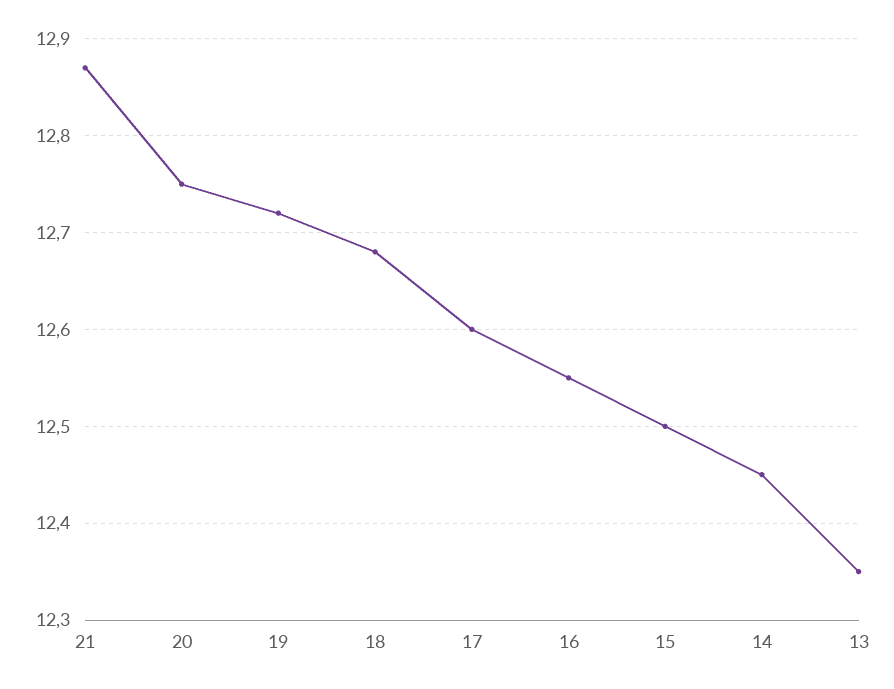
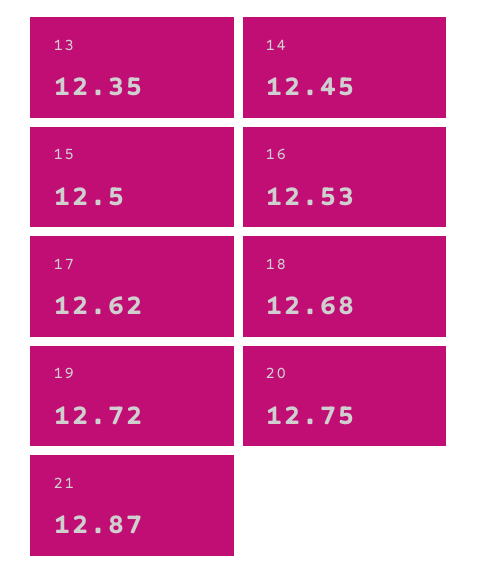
  {
    "21": 12.87,
    "20": 12.75,
    "19": 12.72,
    "18": 12.68,
-   "17": 12.6,
+   "17": 12.62,
-   "16": 12.55,
+   "16": 12.53,
    "15": 12.5,
    "14": 12.45,
    "13": 12.35
  }

